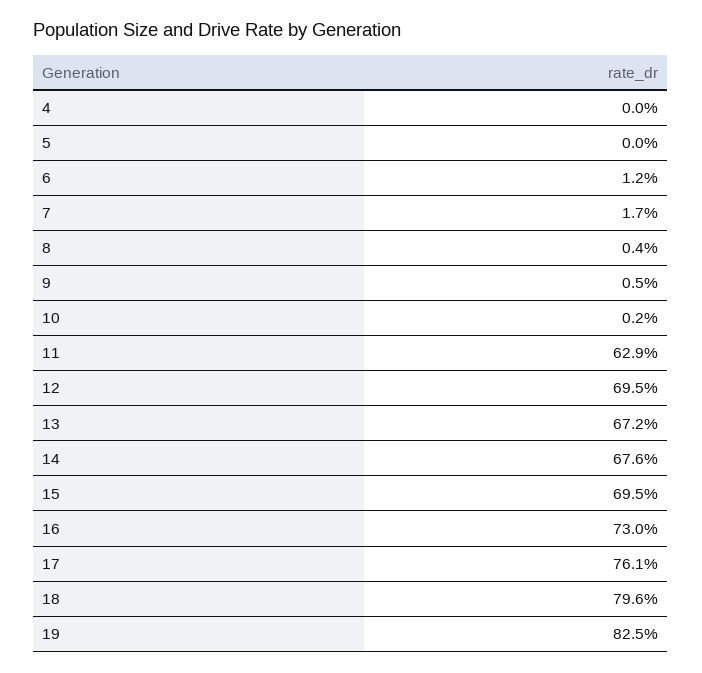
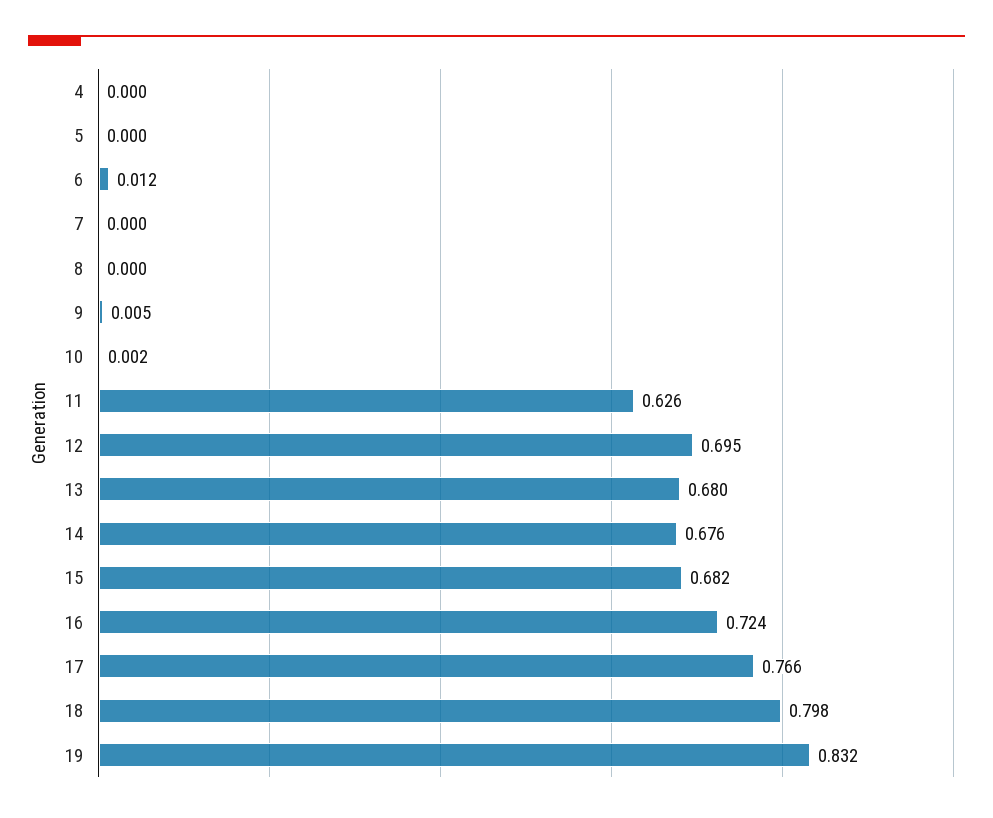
  {
    "4": 0,
    "5": 0,
    "6": 0.012,
-   "7": 0.017,
+   "7": 0,
-   "8": 0.004,
+   "8": 0,
    "9": 0.005,
    "10": 0.002,
-   "11": 0.629,
+   "11": 0.626,
    "12": 0.695,
-   "13": 0.672,
+   "13": 0.68,
    "14": 0.676,
-   "15": 0.695,
+   "15": 0.682,
-   "16": 0.73,
+   "16": 0.724,
-   "17": 0.761,
+   "17": 0.766,
-   "18": 0.796,
+   "18": 0.798,
-   "19": 0.825
+   "19": 0.832
  }

